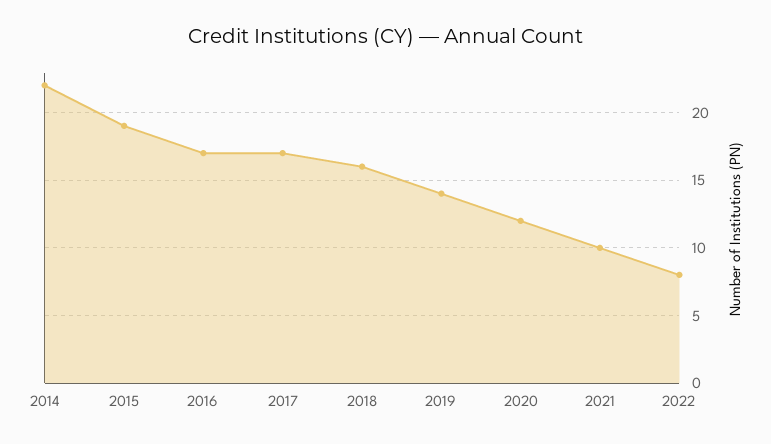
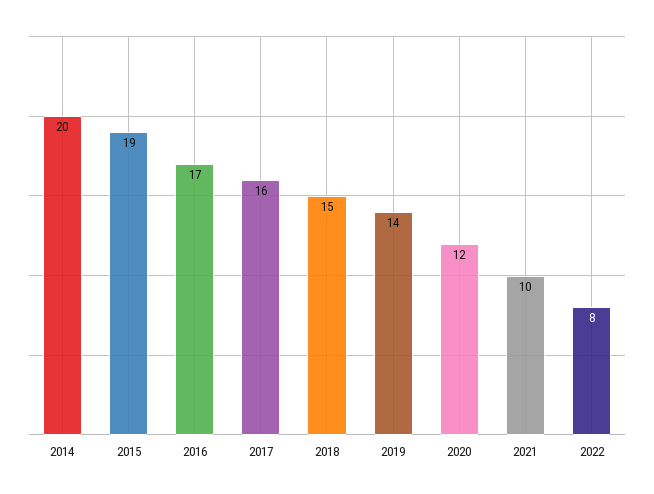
  {
-   "2014": 22,
+   "2014": 20,
    "2015": 19,
    "2016": 17,
-   "2017": 17,
+   "2017": 16,
-   "2018": 16,
+   "2018": 15,
    "2019": 14,
    "2020": 12,
    "2021": 10,
    "2022": 8
  }

